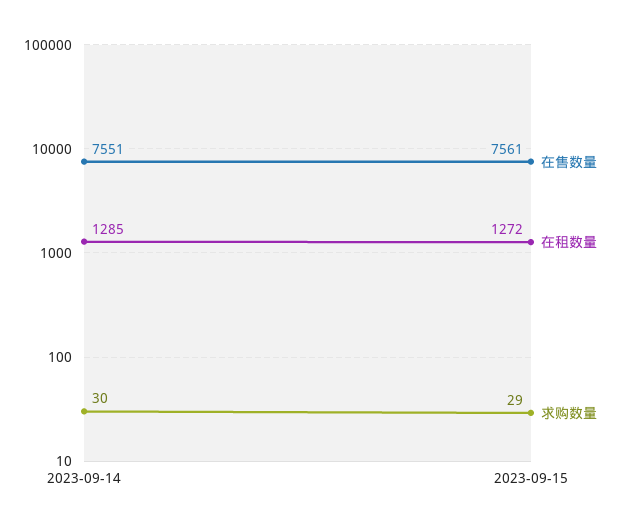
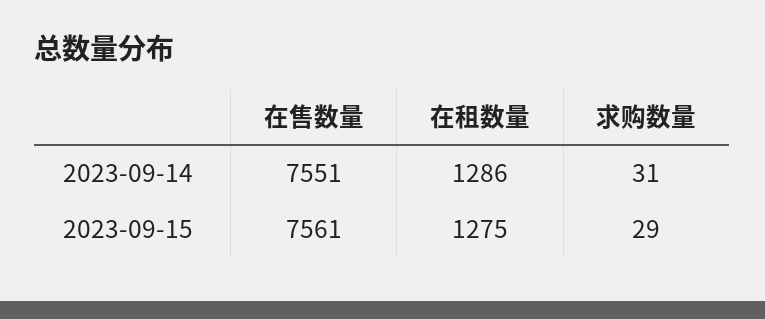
  {
    "在售数量": {
      "2023-09-14": 7551,
      "2023-09-15": 7561
    },
    "在租数量": {
-     "2023-09-14": 1285,
+     "2023-09-14": 1286,
-     "2023-09-15": 1272
+     "2023-09-15": 1275
    },
    "求购数量": {
-     "2023-09-14": 30,
+     "2023-09-14": 31,
      "2023-09-15": 29
    }
  }

